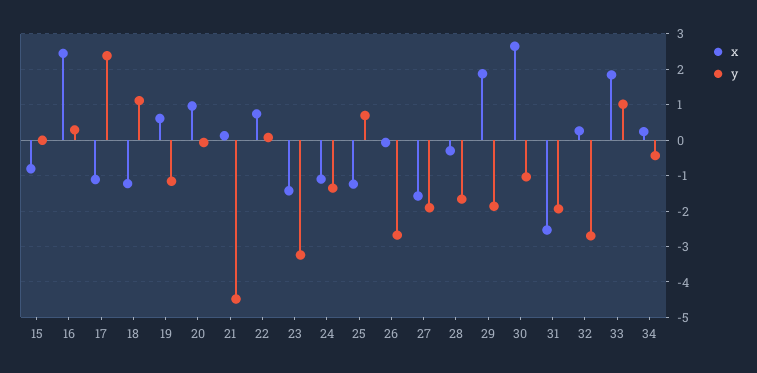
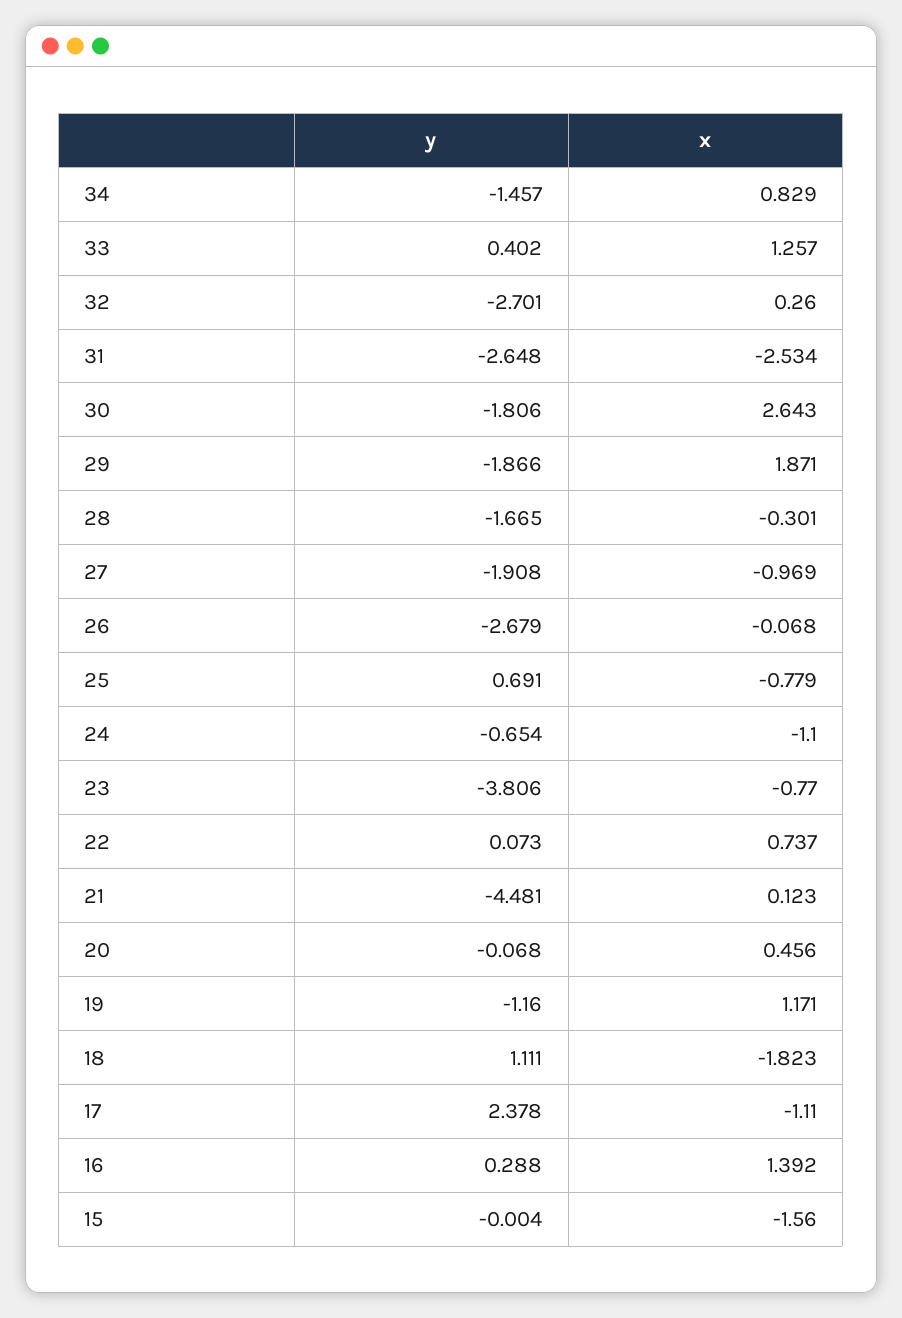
  {
    "x": {
-     "15": -0.8,
+     "15": -1.56,
-     "16": 2.4,
+     "16": 1.392,
      "17": -1.11,
-     "18": -1.2,
+     "18": -1.823,
-     "19": 0.6,
+     "19": 1.171,
-     "20": 1,
+     "20": 0.456,
      "21": 0.123,
      "22": 0.737,
-     "23": -1.4,
+     "23": -0.77,
      "24": -1.1,
-     "25": -1.2,
+     "25": -0.779,
      "26": -0.068,
-     "27": -1.6,
+     "27": -0.969,
      "28": -0.301,
      "29": 1.871,
      "30": 2.643,
      "31": -2.534,
      "32": 0.26,
-     "33": 1.8,
+     "33": 1.257,
-     "34": 0.2
+     "34": 0.829
    },
    "y": {
      "15": -0.004,
      "16": 0.288,
      "17": 2.378,
      "18": 1.111,
      "19": -1.16,
      "20": -0.068,
      "21": -4.481,
      "22": 0.073,
-     "23": -3.2,
+     "23": -3.806,
-     "24": -1.4,
+     "24": -0.654,
      "25": 0.691,
      "26": -2.679,
      "27": -1.908,
      "28": -1.665,
      "29": -1.866,
-     "30": -1,
+     "30": -1.806,
-     "31": -2,
+     "31": -2.648,
      "32": -2.701,
-     "33": 1,
+     "33": 0.402,
-     "34": -0.4
+     "34": -1.457
    }
  }

